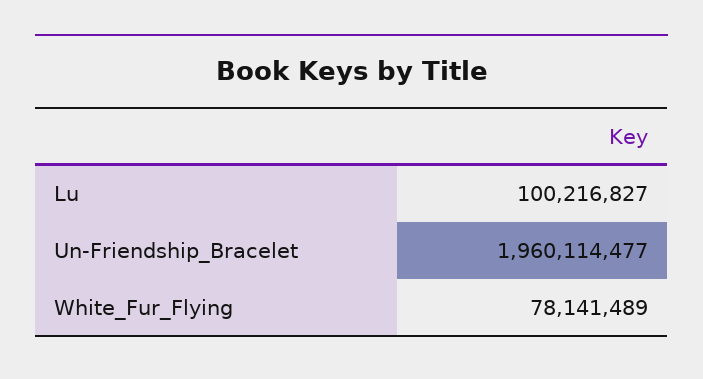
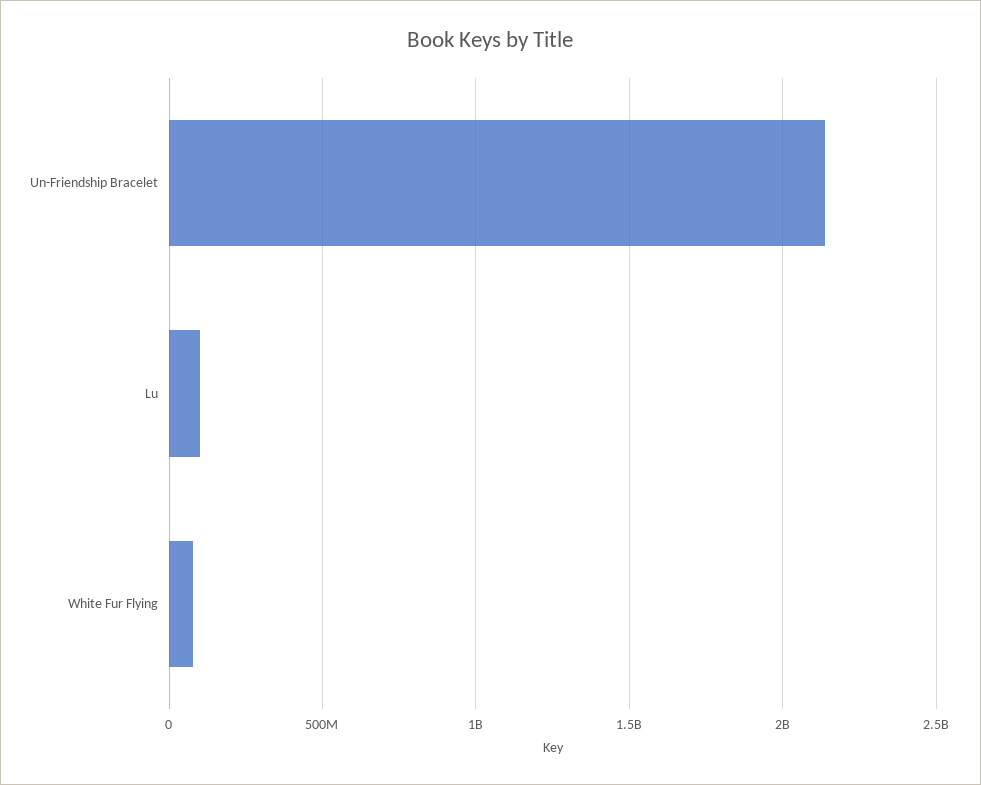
  {
    "Lu": 100216827,
-   "Un-Friendship_Bracelet": 1960114477,
+   "Un-Friendship_Bracelet": 2150000000,
    "White_Fur_Flying": 78141489
  }

